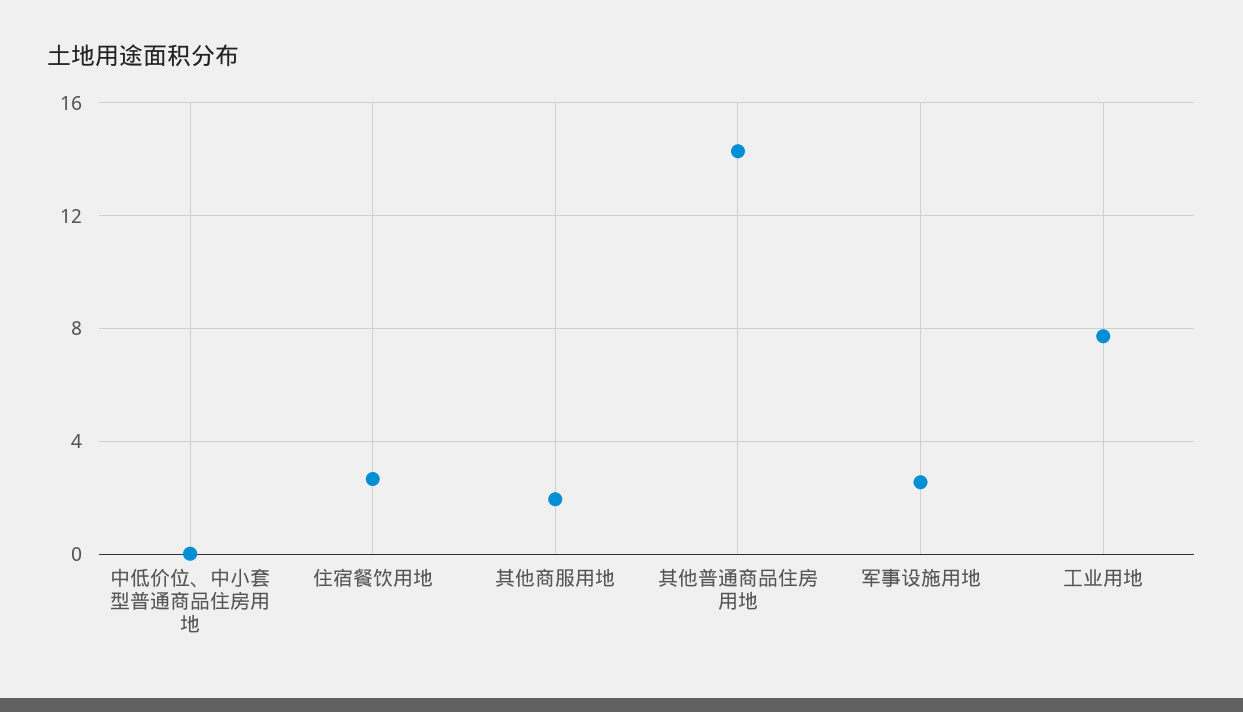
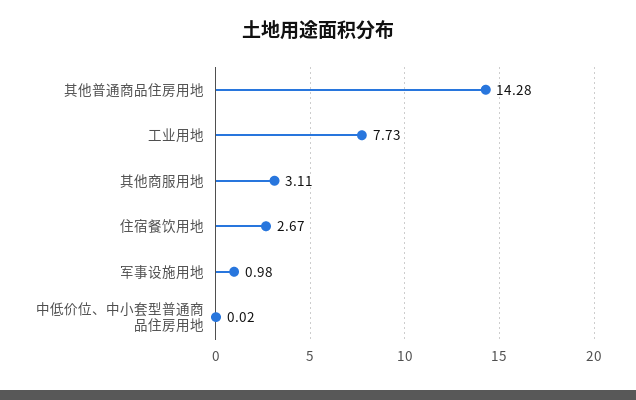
  {
    "中低价位、中小套型普通商品住房用地": 0.02,
    "住宿餐饮用地": 2.67,
-   "其他商服用地": 2,
+   "其他商服用地": 3.11,
    "其他普通商品住房用地": 14.28,
-   "军事设施用地": 2.5,
+   "军事设施用地": 0.98,
    "工业用地": 7.73
  }

